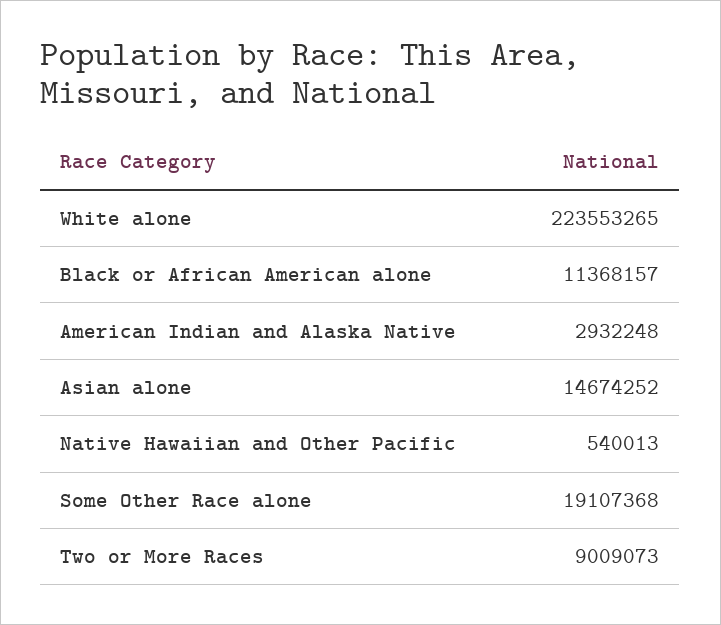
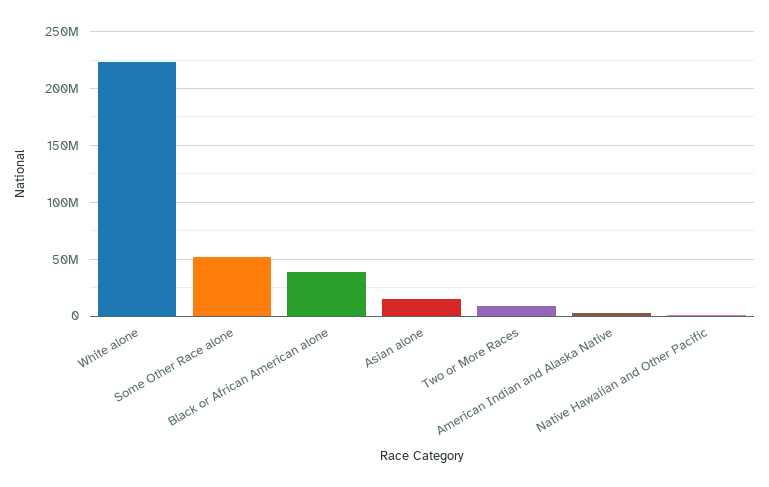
  {
    "White alone": 223553265,
-   "Black or African American alone": 11368157,
+   "Black or African American alone": 40000000,
    "American Indian and Alaska Native": 2932248,
    "Asian alone": 14674252,
    "Native Hawaiian and Other Pacific": 540013,
-   "Some Other Race alone": 19107368,
+   "Some Other Race alone": 50000000,
    "Two or More Races": 9009073
  }

